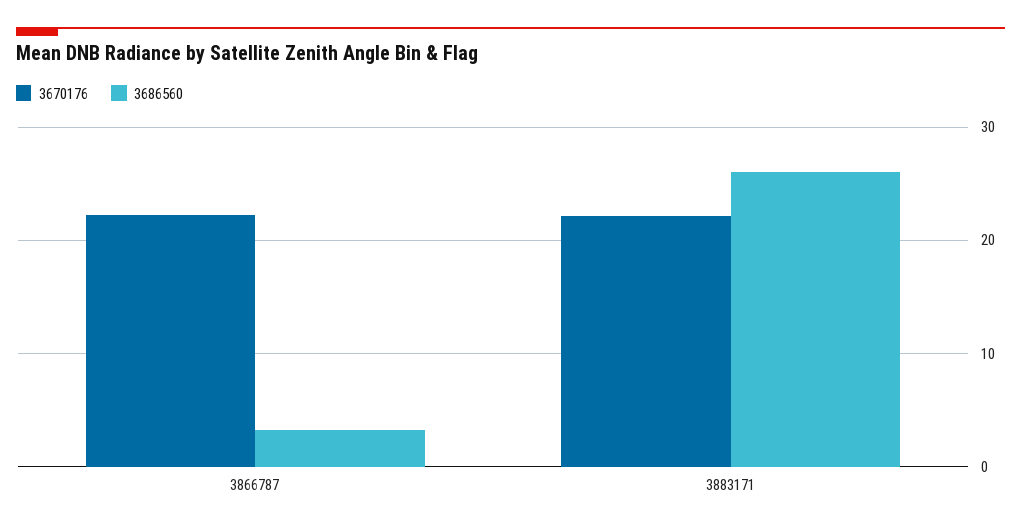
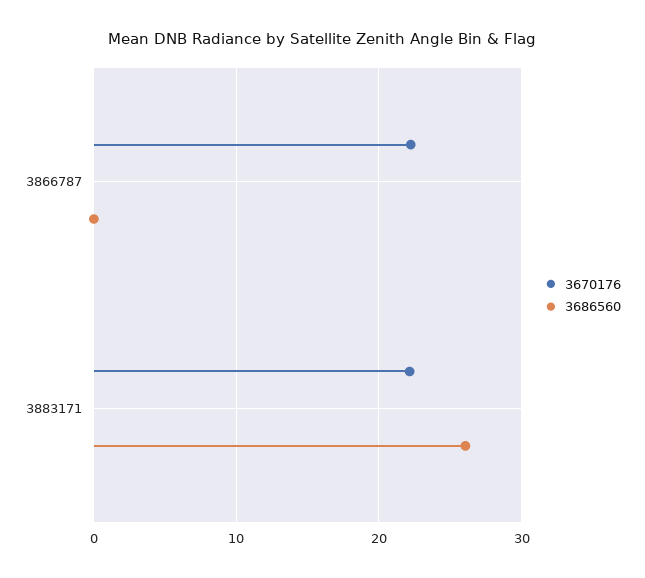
  {
    "3670176": {
      "3866787": 22,
      "3883171": 22
    },
    "3686560": {
-     "3866787": 3,
+     "3866787": 0,
      "3883171": 26
    }
  }

